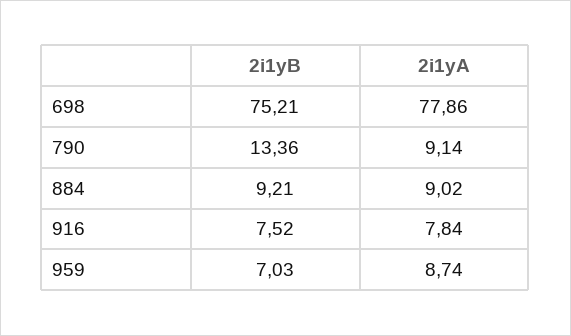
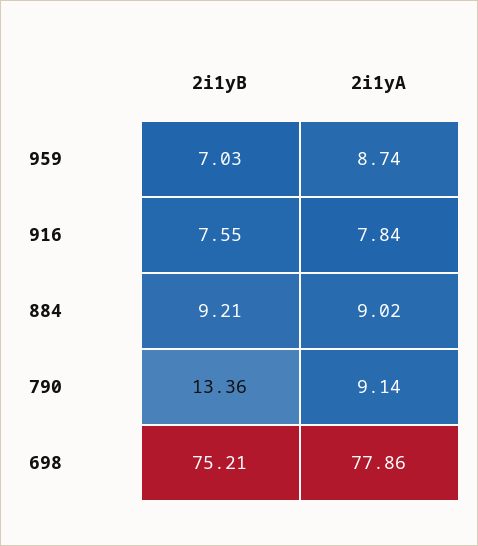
  {
    "2i1yB": {
      "698": 75.21,
      "790": 13.36,
      "884": 9.21,
-     "916": 7.52,
+     "916": 7.55,
      "959": 7.03
    },
    "2i1yA": {
      "698": 77.86,
      "790": 9.14,
      "884": 9.02,
      "916": 7.84,
      "959": 8.74
    }
  }

